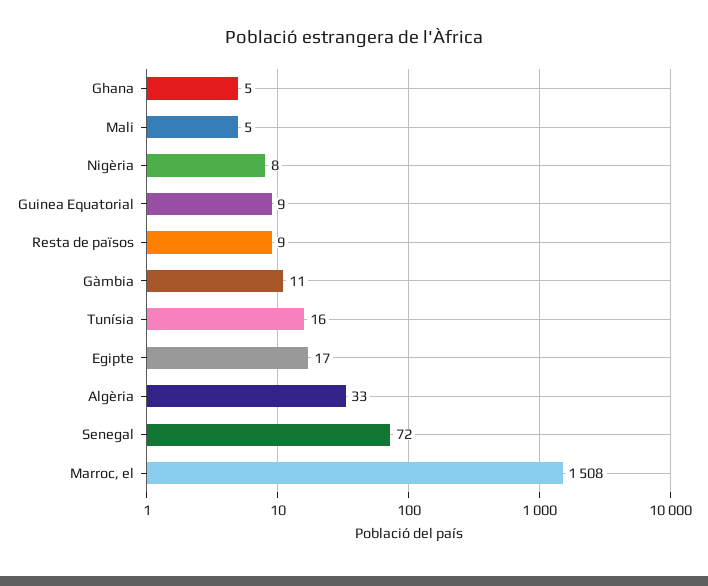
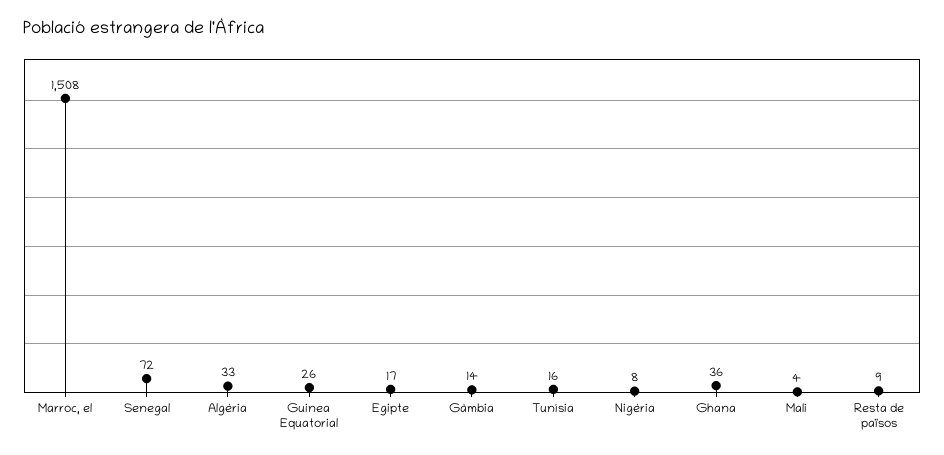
  {
-   "Ghana": 5,
+   "Ghana": 36,
-   "Mali": 5,
+   "Mali": 4,
    "Nigèria": 8,
-   "Guinea Equatorial": 9,
+   "Guinea Equatorial": 26,
    "Resta de països": 9,
-   "Gàmbia": 11,
+   "Gàmbia": 14,
    "Tunísia": 16,
    "Egipte": 17,
    "Algèria": 33,
    "Senegal": 72,
    "Marroc, el": 1508
  }

